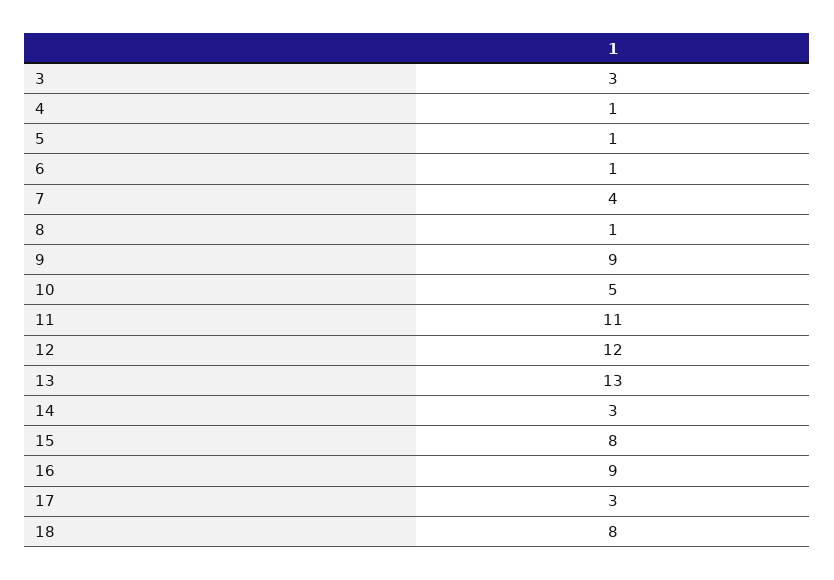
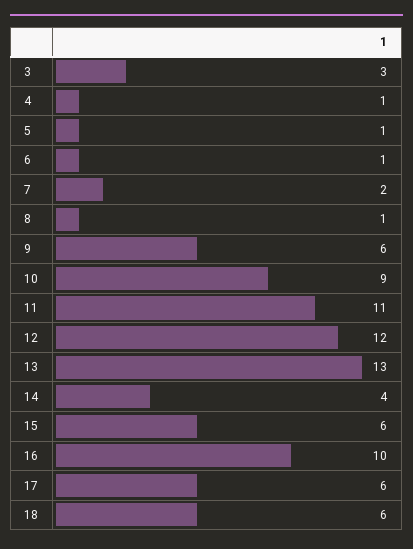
  {
    "3": 3,
    "4": 1,
    "5": 1,
    "6": 1,
-   "7": 4,
+   "7": 2,
    "8": 1,
-   "9": 9,
+   "9": 6,
-   "10": 5,
+   "10": 9,
    "11": 11,
    "12": 12,
    "13": 13,
-   "14": 3,
+   "14": 4,
-   "15": 8,
+   "15": 6,
-   "16": 9,
+   "16": 10,
-   "17": 3,
+   "17": 6,
-   "18": 8
+   "18": 6
  }

